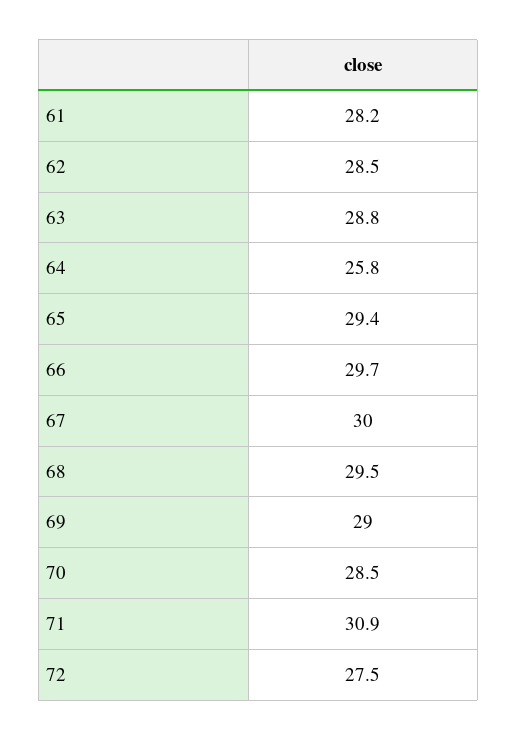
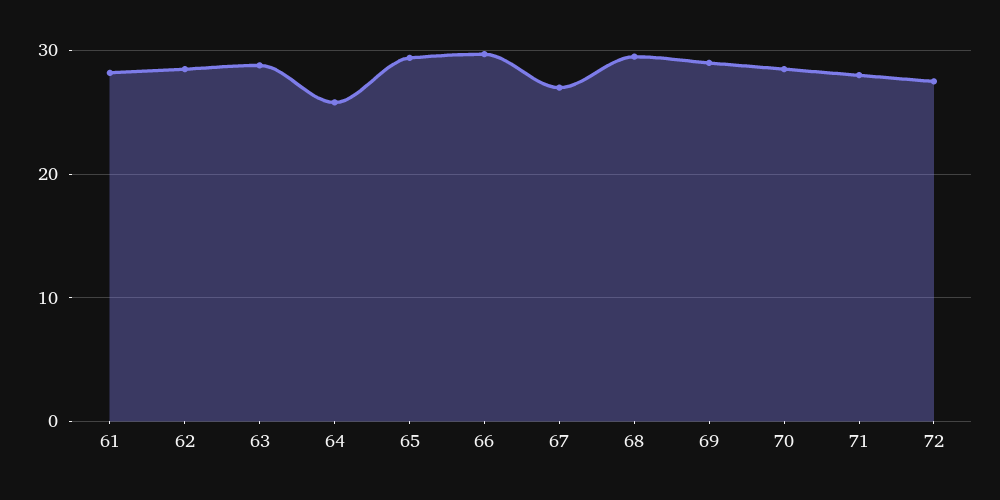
  {
    "61": 28.2,
    "62": 28.5,
    "63": 28.8,
    "64": 25.8,
    "65": 29.4,
    "66": 29.7,
-   "67": 30,
+   "67": 27,
    "68": 29.5,
    "69": 29,
    "70": 28.5,
-   "71": 30.9,
+   "71": 28,
    "72": 27.5
  }

